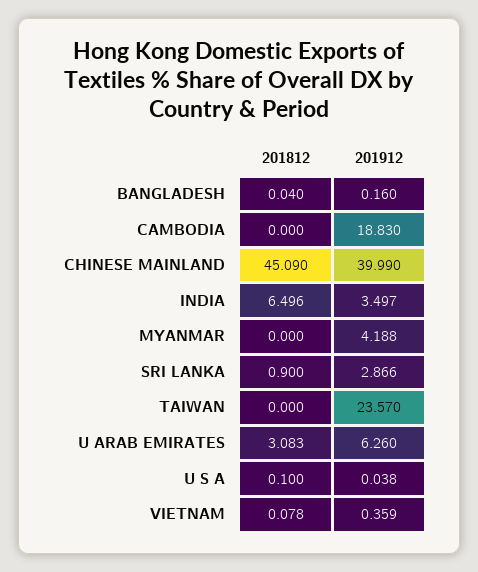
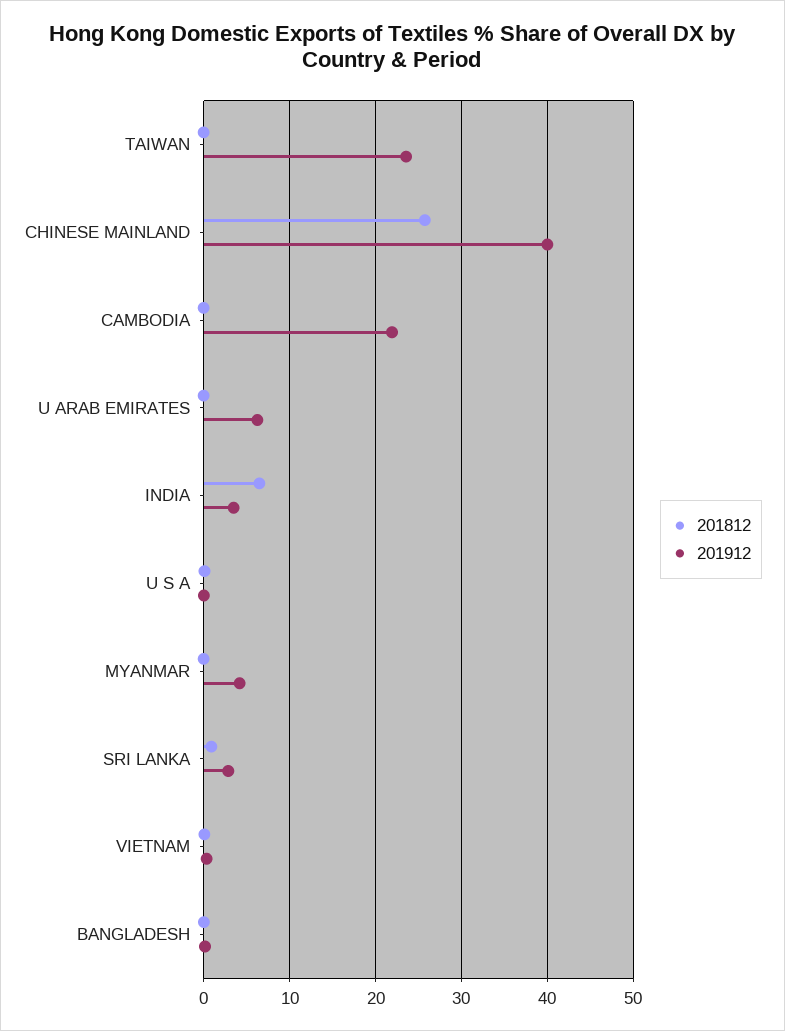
  {
    "201812": {
      "BANGLADESH": 0.04,
      "CAMBODIA": 0,
-     "CHINESE MAINLAND": 45.09,
+     "CHINESE MAINLAND": 26,
      "INDIA": 6.496,
      "MYANMAR": 0,
      "SRI LANKA": 0.9,
      "TAIWAN": 0,
-     "U ARAB EMIRATES": 3.083,
+     "U ARAB EMIRATES": 0,
      "U S A": 0.1,
      "VIETNAM": 0.078
    },
    "201912": {
      "BANGLADESH": 0.16,
-     "CAMBODIA": 18.83,
+     "CAMBODIA": 22,
      "CHINESE MAINLAND": 39.99,
      "INDIA": 3.497,
      "MYANMAR": 4.188,
      "SRI LANKA": 2.866,
      "TAIWAN": 23.57,
      "U ARAB EMIRATES": 6.26,
      "U S A": 0.038,
      "VIETNAM": 0.359
    }
  }

